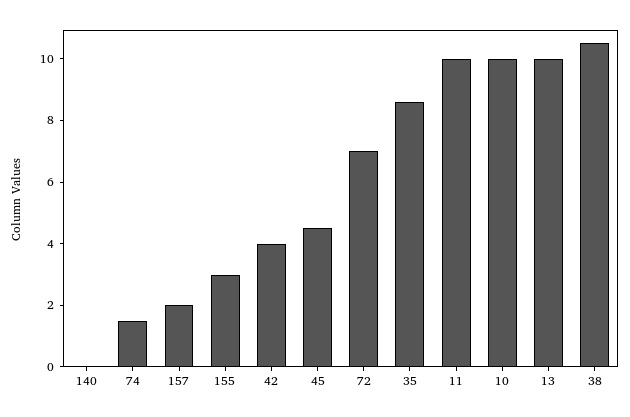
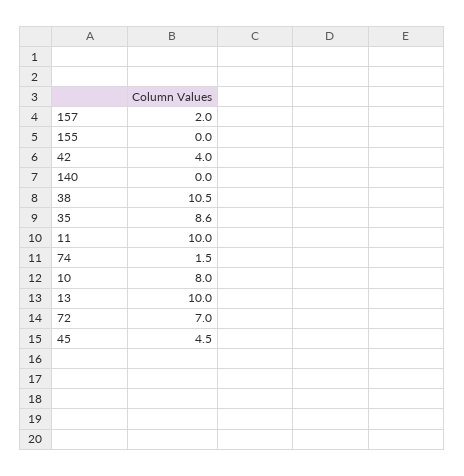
  {
    "140": 0,
    "74": 1.5,
    "157": 2,
-   "155": 3,
+   "155": 0,
    "42": 4,
    "45": 4.5,
    "72": 7,
    "35": 8.6,
    "11": 10,
-   "10": 10,
+   "10": 8,
    "13": 10,
    "38": 10.5
  }

